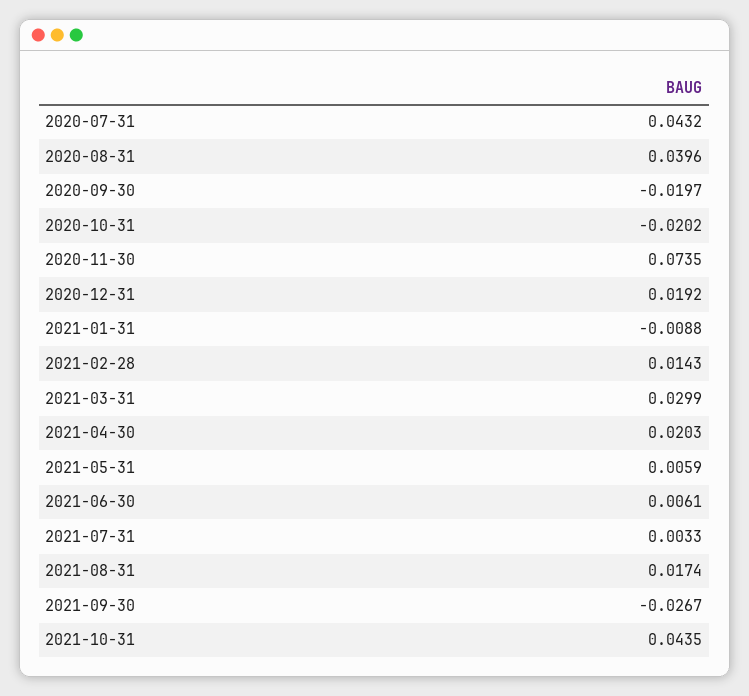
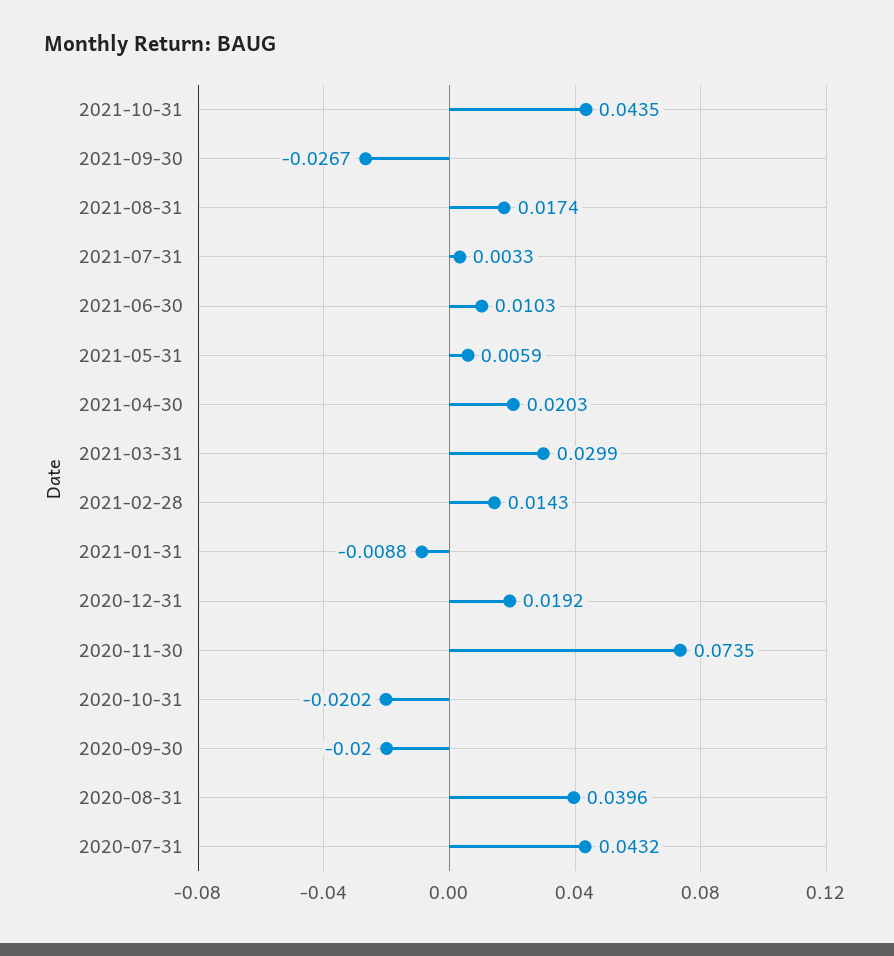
  {
    "2020-07-31": 0.0432,
    "2020-08-31": 0.0396,
-   "2020-09-30": -0.0197,
+   "2020-09-30": -0.02,
    "2020-10-31": -0.0202,
    "2020-11-30": 0.0735,
    "2020-12-31": 0.0192,
    "2021-01-31": -0.0088,
    "2021-02-28": 0.0143,
    "2021-03-31": 0.0299,
    "2021-04-30": 0.0203,
    "2021-05-31": 0.0059,
-   "2021-06-30": 0.0061,
+   "2021-06-30": 0.0103,
    "2021-07-31": 0.0033,
    "2021-08-31": 0.0174,
    "2021-09-30": -0.0267,
    "2021-10-31": 0.0435
  }

